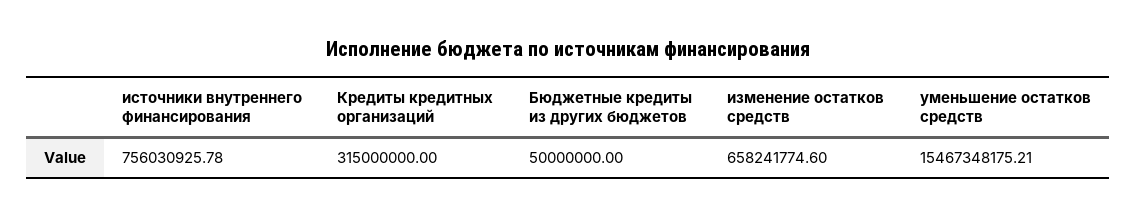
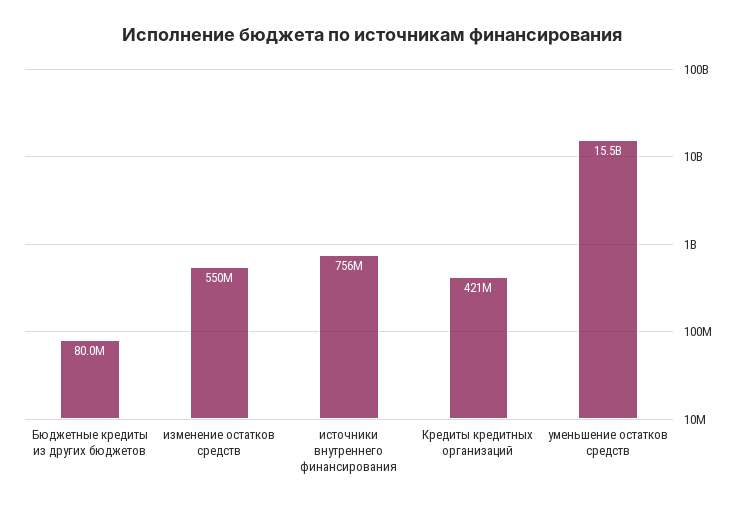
  {
    "источники внутреннего финансирования": 756030925.78,
-   "Кредиты кредитных организаций": 315000000,
+   "Кредиты кредитных организаций": 421000000,
-   "Бюджетные кредиты из других бюджетов": 50000000,
+   "Бюджетные кредиты из других бюджетов": 80000000,
-   "изменение остатков средств": 658241774.6,
+   "изменение остатков средств": 550000000,
    "уменьшение остатков средств": 15467348175.21
  }

